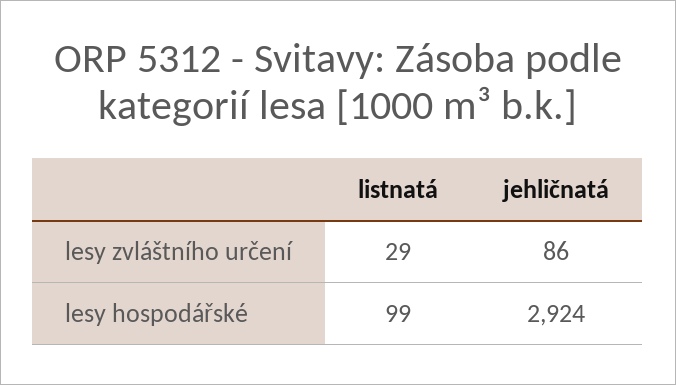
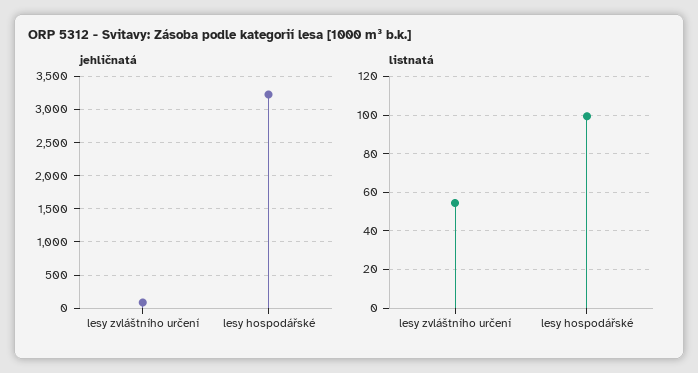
  {
    "listnatá": {
-     "lesy zvláštního určení": 29,
+     "lesy zvláštního určení": 55,
      "lesy hospodářské": 99
    },
    "jehličnatá": {
      "lesy zvláštního určení": 86,
-     "lesy hospodářské": 2924
+     "lesy hospodářské": 3200
    }
  }

